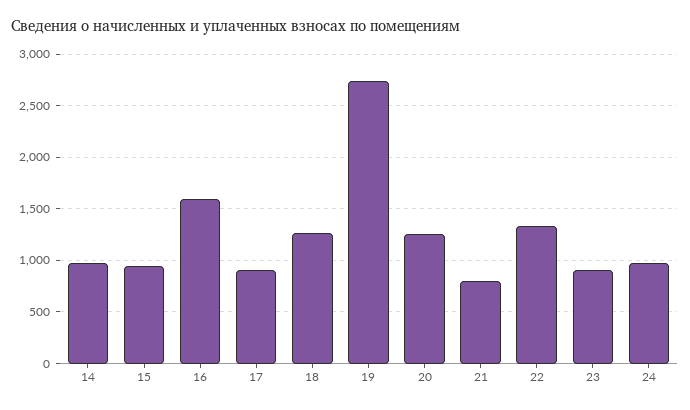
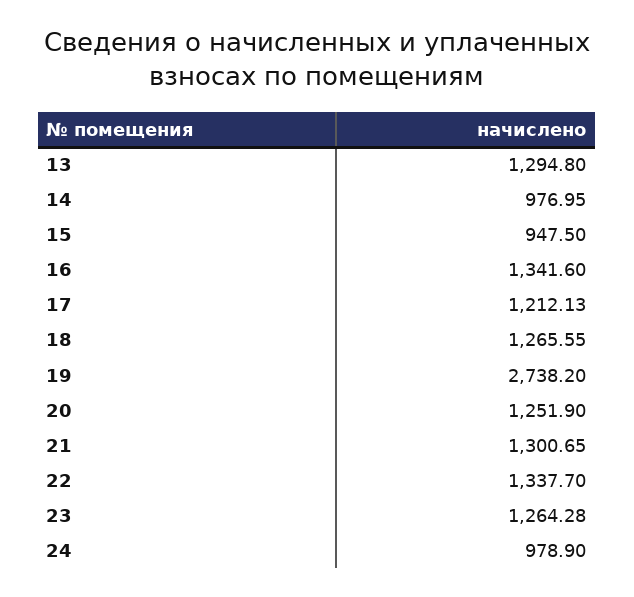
  {
    "14": 976.95,
    "15": 947.5,
-   "16": 1600,
+   "16": 1341.6,
-   "17": 900,
+   "17": 1212.13,
    "18": 1265.55,
    "19": 2738.2,
    "20": 1251.9,
-   "21": 800,
+   "21": 1300.65,
    "22": 1337.7,
-   "23": 900,
+   "23": 1264.28,
-   "24": 978.9
+   "24": 978.9,
+   "13": 1294.8
  }

